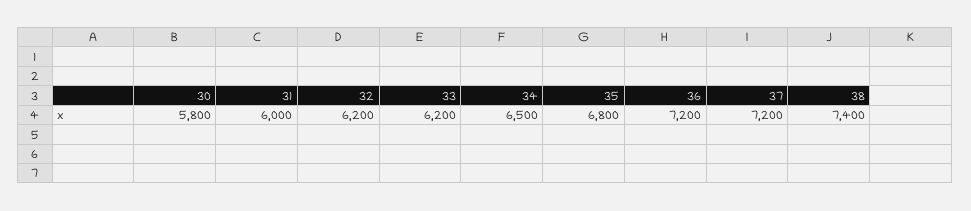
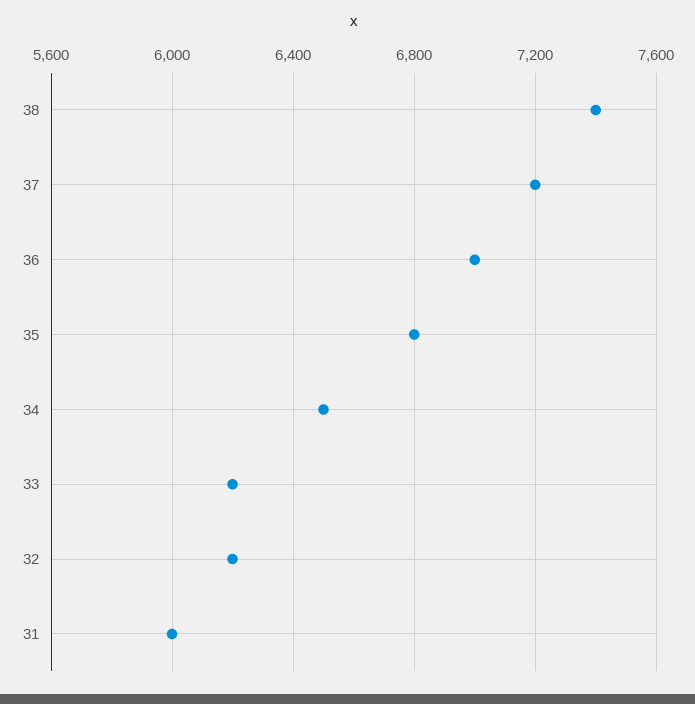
  {
-   "30": 5800,
    "31": 6000,
    "32": 6200,
    "33": 6200,
    "34": 6500,
    "35": 6800,
-   "36": 7200,
+   "36": 7000,
    "37": 7200,
    "38": 7400
  }

